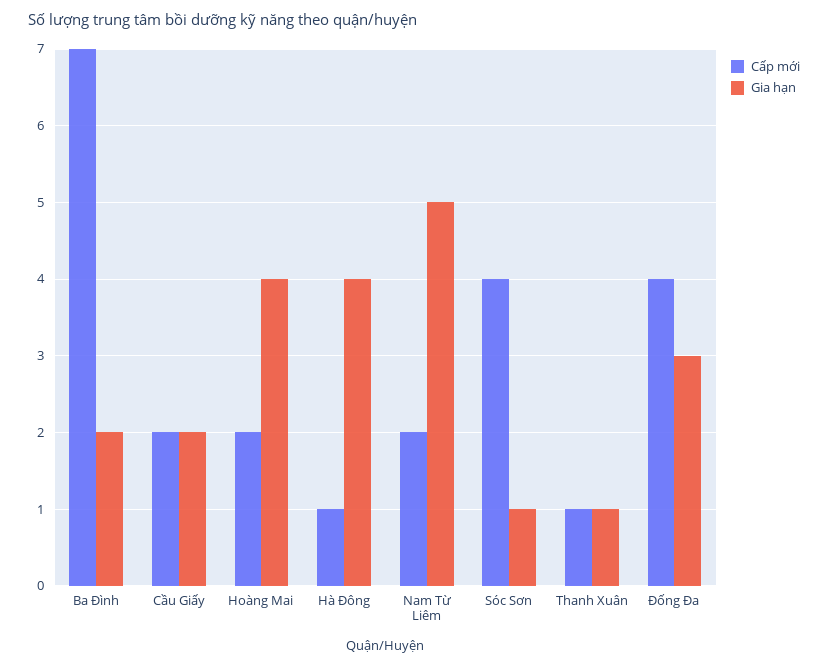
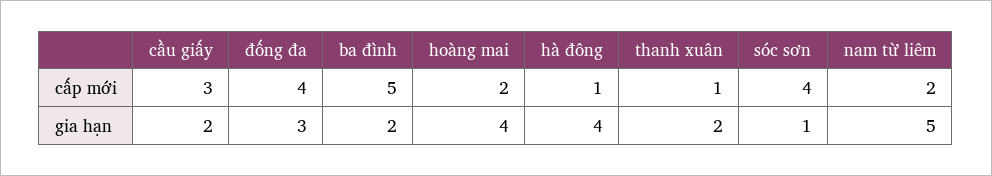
  {
    "Cấp mới": {
-     "Ba Đình": 7,
+     "Ba Đình": 5,
-     "Cầu Giấy": 2,
+     "Cầu Giấy": 3,
      "Hoàng Mai": 2,
      "Hà Đông": 1,
      "Nam Từ Liêm": 2,
      "Sóc Sơn": 4,
      "Thanh Xuân": 1,
      "Đống Đa": 4
    },
    "Gia hạn": {
      "Ba Đình": 2,
      "Cầu Giấy": 2,
      "Hoàng Mai": 4,
      "Hà Đông": 4,
      "Nam Từ Liêm": 5,
      "Sóc Sơn": 1,
-     "Thanh Xuân": 1,
+     "Thanh Xuân": 2,
      "Đống Đa": 3
    }
  }

